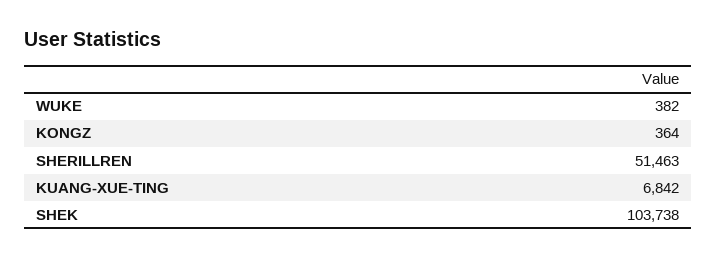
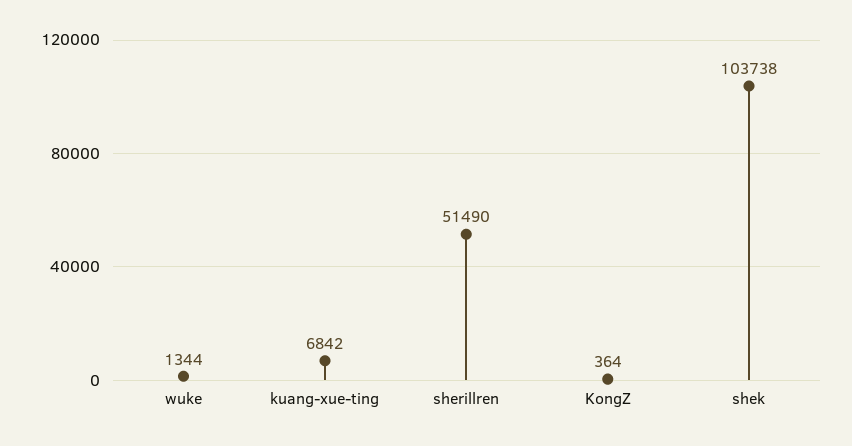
  {
-   "WUKE": 382,
+   "WUKE": 1344,
    "KONGZ": 364,
-   "SHERILLREN": 51463,
+   "SHERILLREN": 51490,
    "KUANG-XUE-TING": 6842,
    "SHEK": 103738
  }

